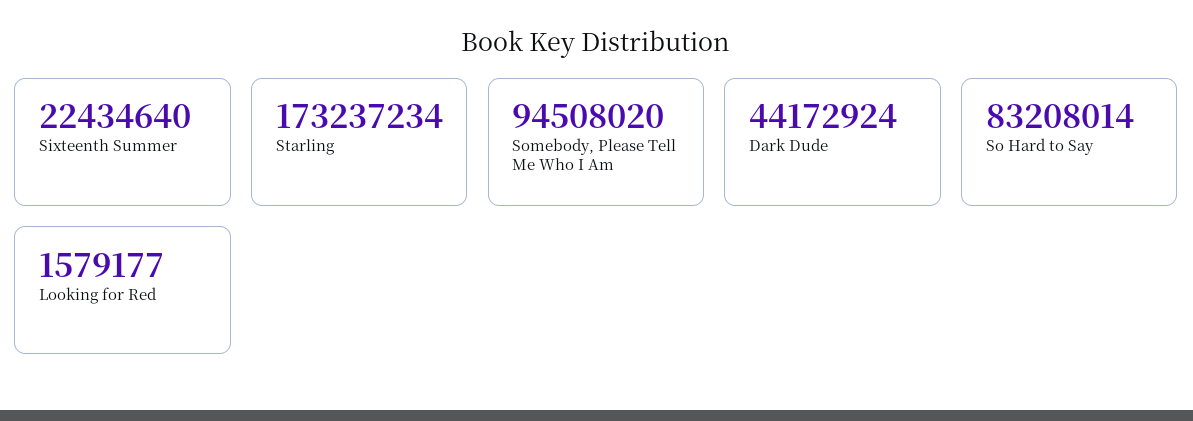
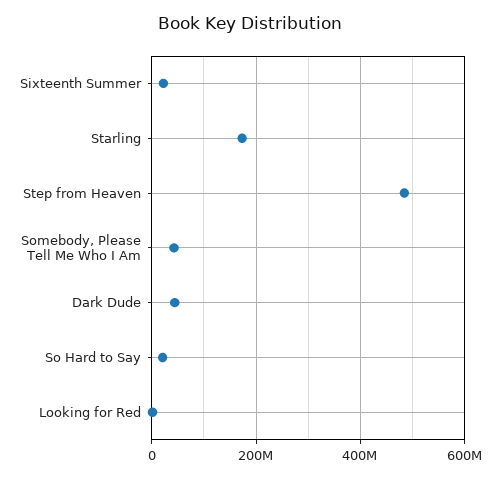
  {
    "Sixteenth Summer": 22434640,
    "Starling": 173237234,
-   "Somebody, Please Tell Me Who I Am": 94508020,
+   "Somebody, Please Tell Me Who I Am": 40000000,
    "Dark Dude": 44172924,
-   "So Hard to Say": 83208014,
+   "So Hard to Say": 20000000,
-   "Looking for Red": 1579177
+   "Looking for Red": 1579177,
+   "Step from Heaven": 480000000
  }

